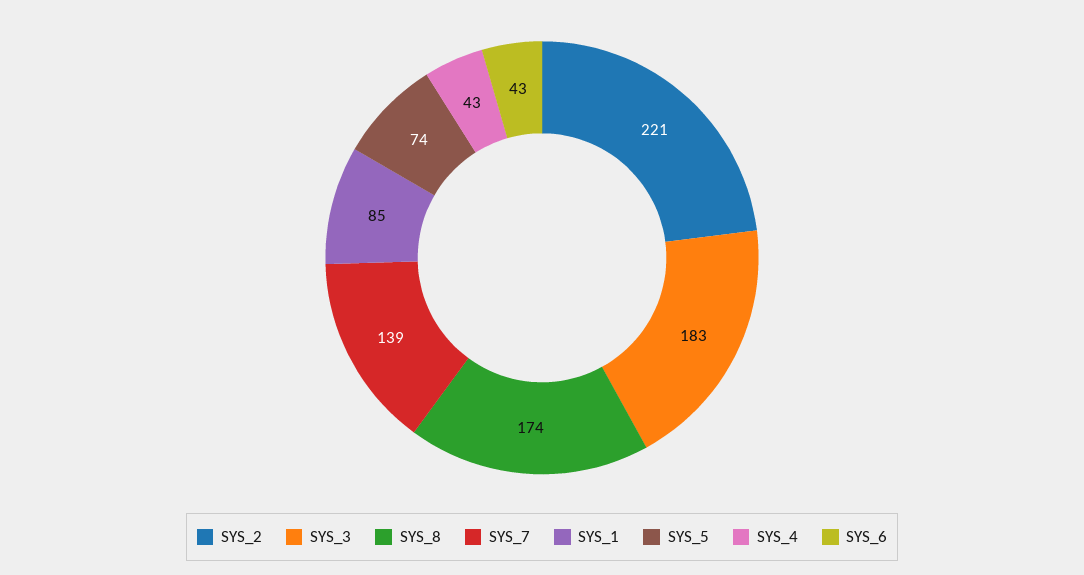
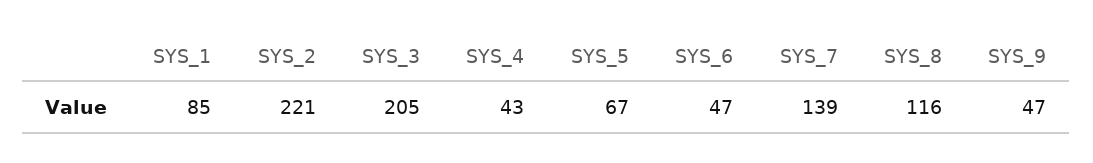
  {
    "SYS_2": 221,
-   "SYS_3": 183,
+   "SYS_3": 205,
-   "SYS_8": 174,
+   "SYS_8": 116,
    "SYS_7": 139,
    "SYS_1": 85,
-   "SYS_5": 74,
+   "SYS_5": 67,
    "SYS_4": 43,
-   "SYS_6": 43
+   "SYS_6": 47,
+   "SYS_9": 47
  }

